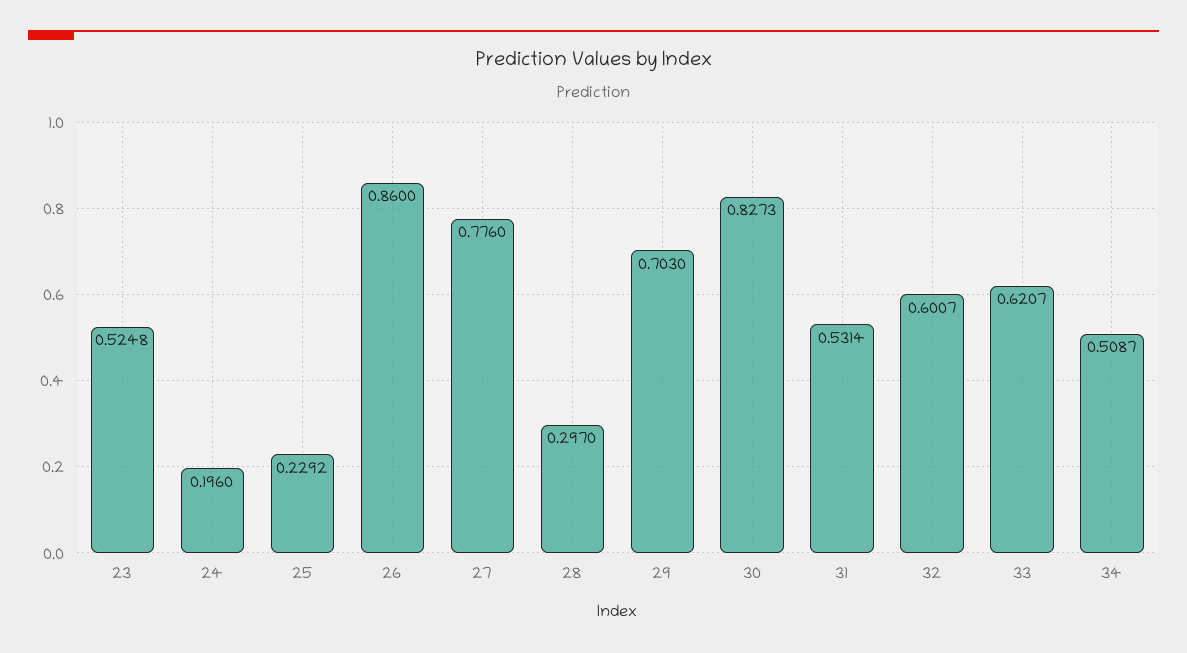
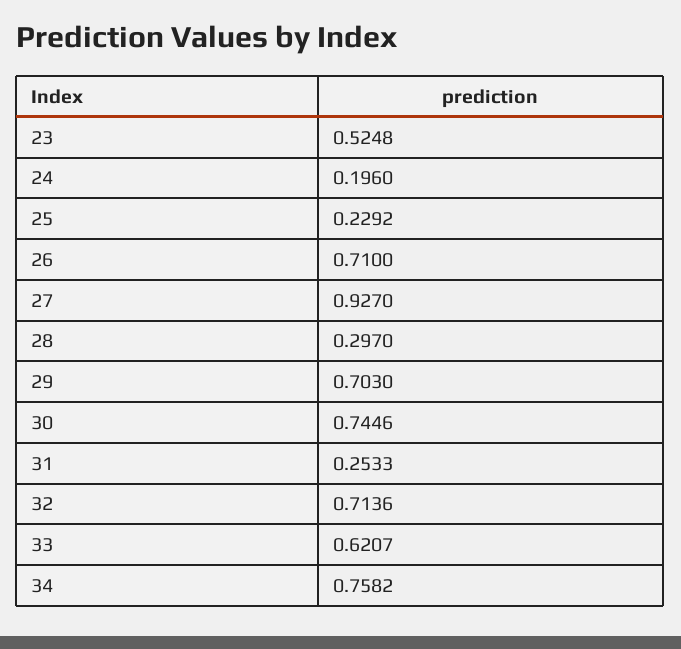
  {
    "23": 0.5248,
    "24": 0.196,
    "25": 0.2292,
-   "26": 0.86,
+   "26": 0.71,
-   "27": 0.776,
+   "27": 0.927,
    "28": 0.297,
    "29": 0.703,
-   "30": 0.8273,
+   "30": 0.7446,
-   "31": 0.5314,
+   "31": 0.2533,
-   "32": 0.6007,
+   "32": 0.7136,
    "33": 0.6207,
-   "34": 0.5087
+   "34": 0.7582
  }

